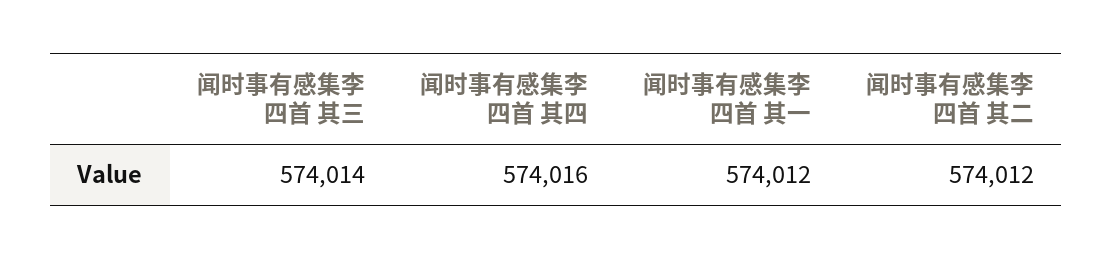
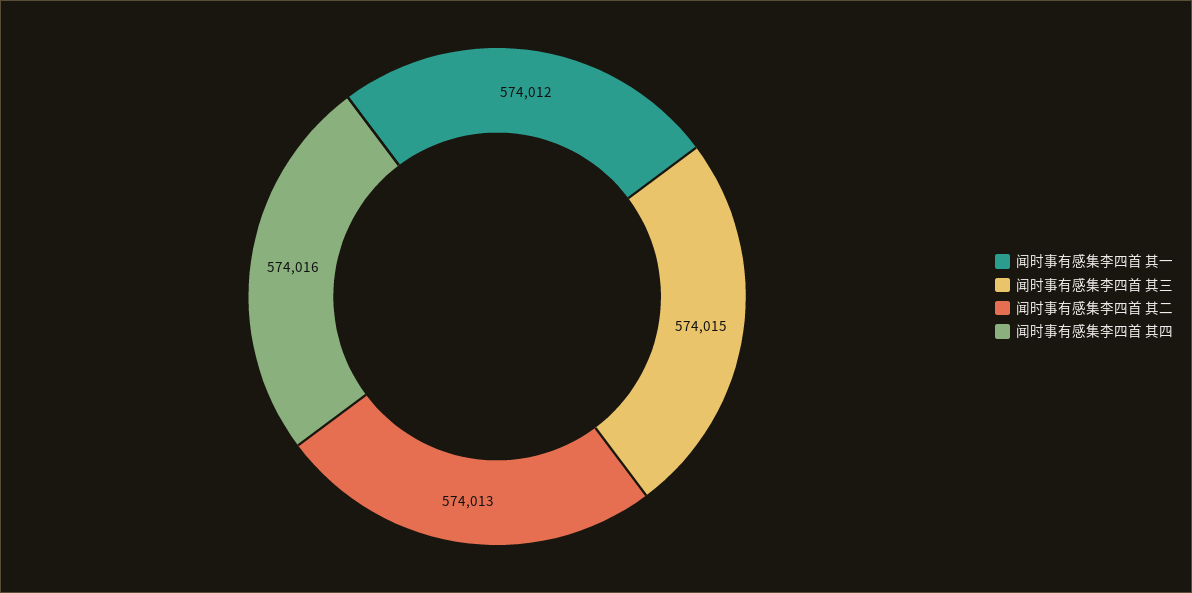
  {
-   "闻时事有感集李四首 其三": 574014,
+   "闻时事有感集李四首 其三": 574015,
    "闻时事有感集李四首 其四": 574016,
    "闻时事有感集李四首 其一": 574012,
-   "闻时事有感集李四首 其二": 574012
+   "闻时事有感集李四首 其二": 574013
  }

